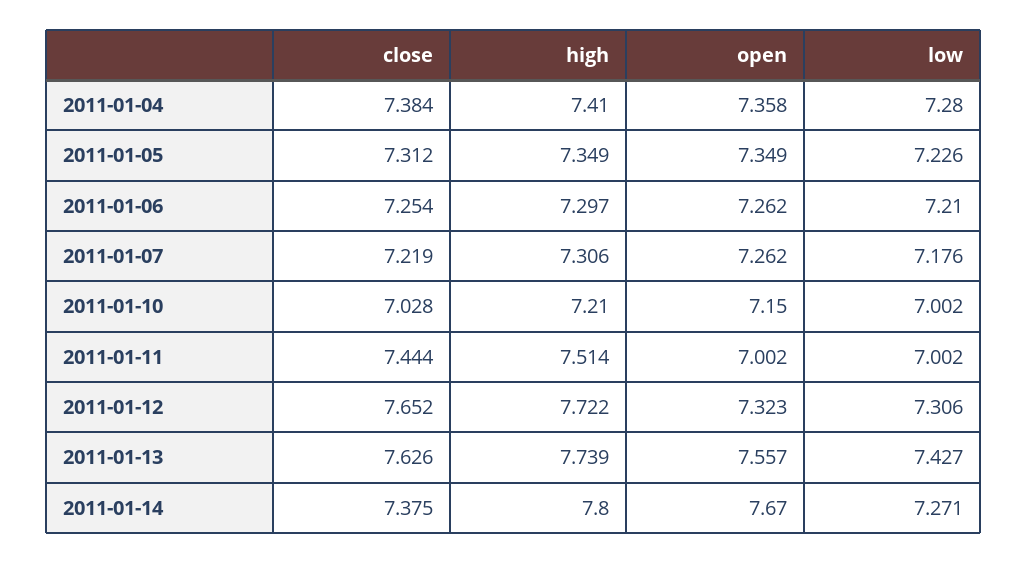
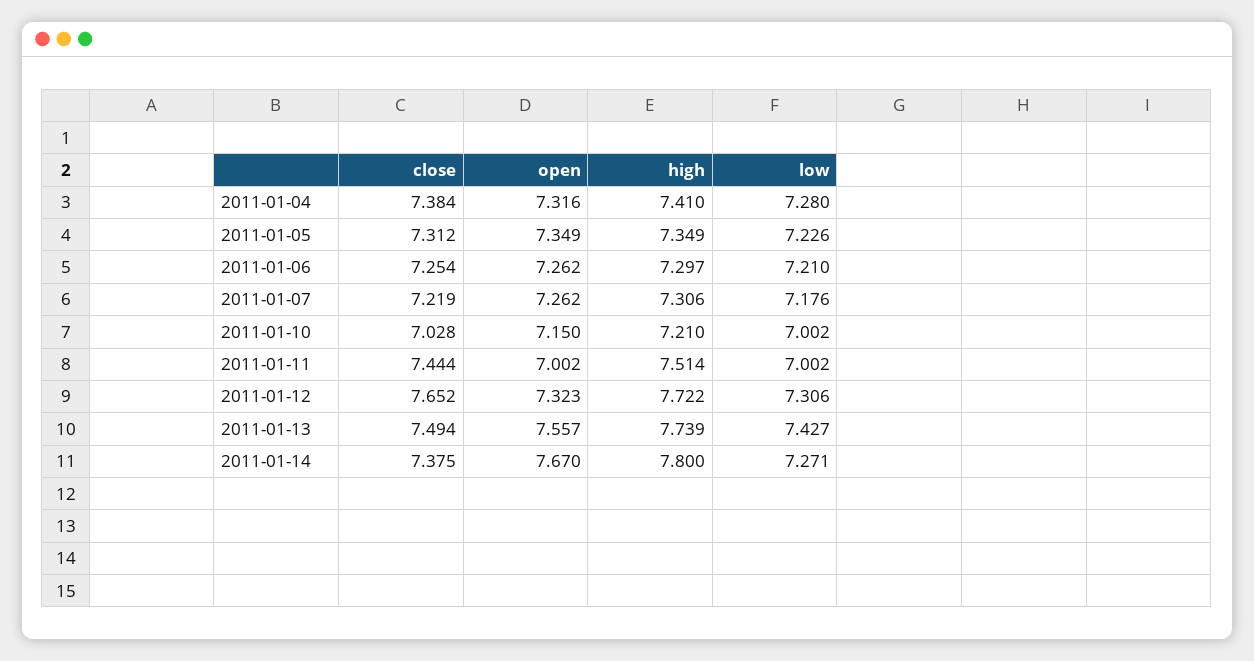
  {
    "close": {
      "2011-01-04": 7.384,
      "2011-01-05": 7.312,
      "2011-01-06": 7.254,
      "2011-01-07": 7.219,
      "2011-01-10": 7.028,
      "2011-01-11": 7.444,
      "2011-01-12": 7.652,
-     "2011-01-13": 7.626,
+     "2011-01-13": 7.494,
      "2011-01-14": 7.375
    },
    "high": {
      "2011-01-04": 7.41,
      "2011-01-05": 7.349,
      "2011-01-06": 7.297,
      "2011-01-07": 7.306,
      "2011-01-10": 7.21,
      "2011-01-11": 7.514,
      "2011-01-12": 7.722,
      "2011-01-13": 7.739,
      "2011-01-14": 7.8
    },
    "open": {
-     "2011-01-04": 7.358,
+     "2011-01-04": 7.316,
      "2011-01-05": 7.349,
      "2011-01-06": 7.262,
      "2011-01-07": 7.262,
      "2011-01-10": 7.15,
      "2011-01-11": 7.002,
      "2011-01-12": 7.323,
      "2011-01-13": 7.557,
      "2011-01-14": 7.67
    },
    "low": {
      "2011-01-04": 7.28,
      "2011-01-05": 7.226,
      "2011-01-06": 7.21,
      "2011-01-07": 7.176,
      "2011-01-10": 7.002,
      "2011-01-11": 7.002,
      "2011-01-12": 7.306,
      "2011-01-13": 7.427,
      "2011-01-14": 7.271
    }
  }

